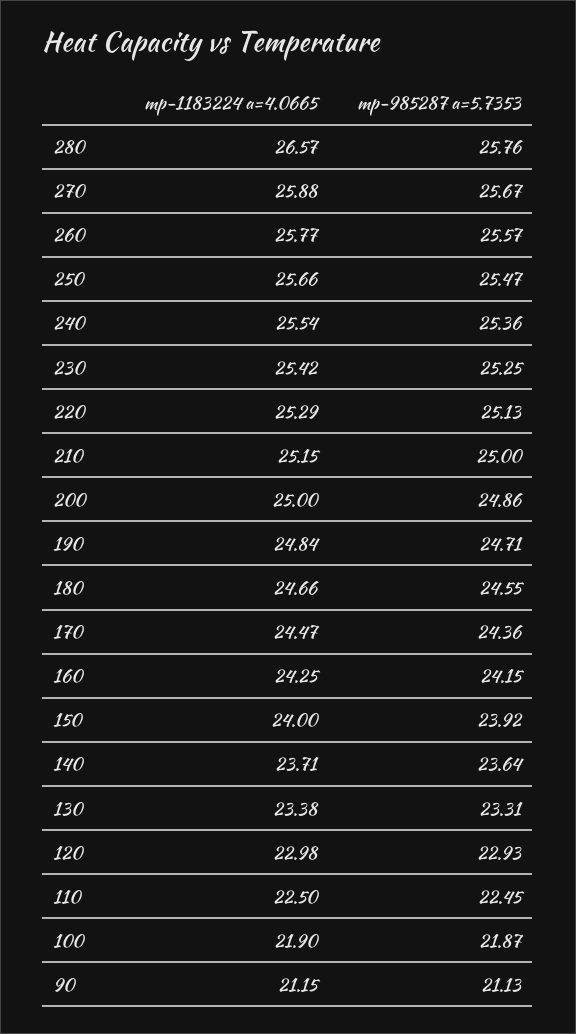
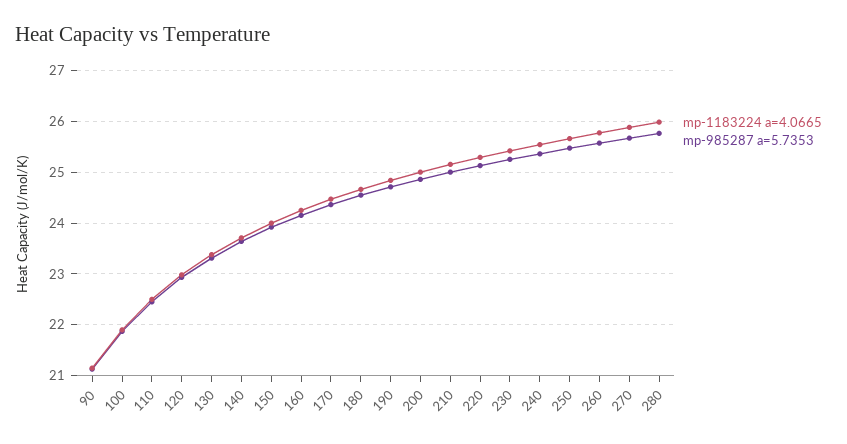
  {
    "mp-1183224 a=4.0665": {
-     "280": 26.57,
+     "280": 26,
      "270": 25.88,
      "260": 25.77,
      "250": 25.66,
      "240": 25.54,
      "230": 25.42,
      "220": 25.29,
      "210": 25.15,
      "200": 25,
      "190": 24.84,
      "180": 24.66,
      "170": 24.47,
      "160": 24.25,
      "150": 24,
      "140": 23.71,
      "130": 23.38,
      "120": 22.98,
      "110": 22.5,
      "100": 21.9,
      "90": 21.15
    },
    "mp-985287 a=5.7353": {
      "280": 25.76,
      "270": 25.67,
      "260": 25.57,
      "250": 25.47,
      "240": 25.36,
      "230": 25.25,
      "220": 25.13,
      "210": 25,
      "200": 24.86,
      "190": 24.71,
      "180": 24.55,
      "170": 24.36,
      "160": 24.15,
      "150": 23.92,
      "140": 23.64,
      "130": 23.31,
      "120": 22.93,
      "110": 22.45,
      "100": 21.87,
      "90": 21.13
    }
  }

